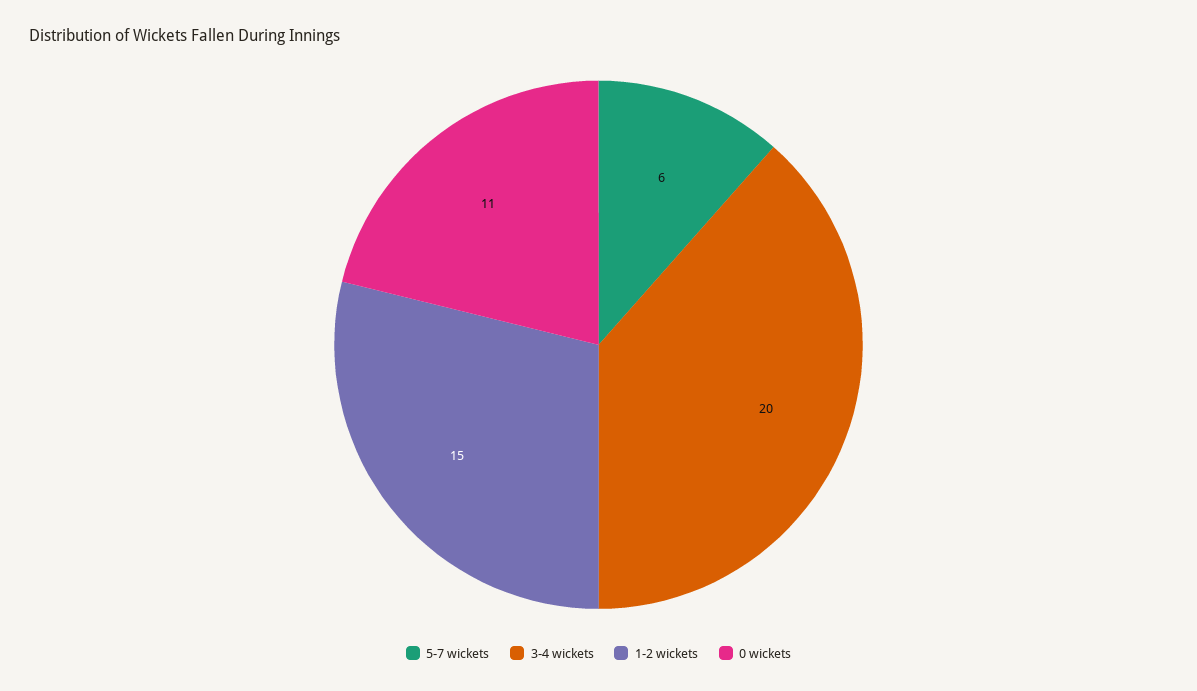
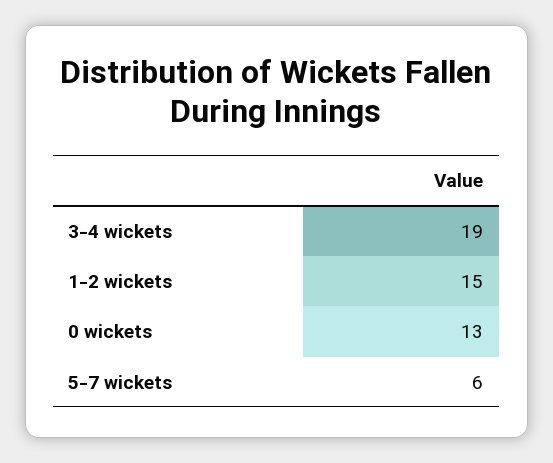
  {
    "5-7 wickets": 6,
-   "3-4 wickets": 20,
+   "3-4 wickets": 19,
    "1-2 wickets": 15,
-   "0 wickets": 11
+   "0 wickets": 13
  }

